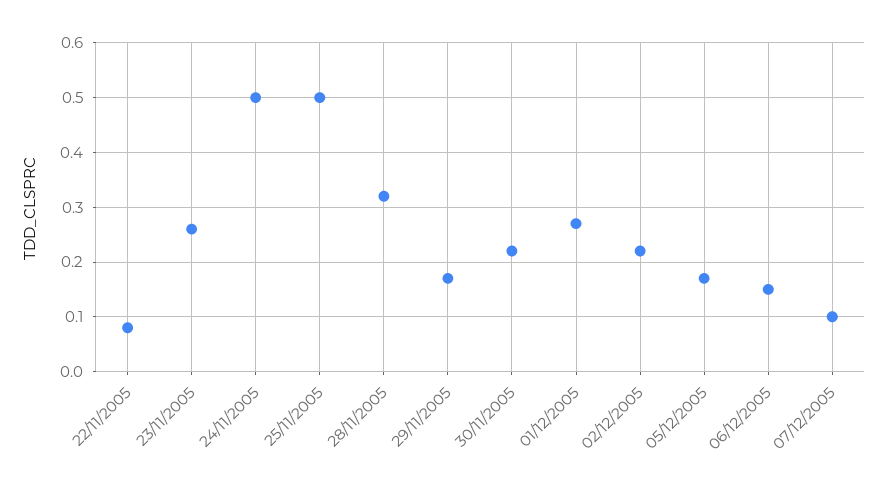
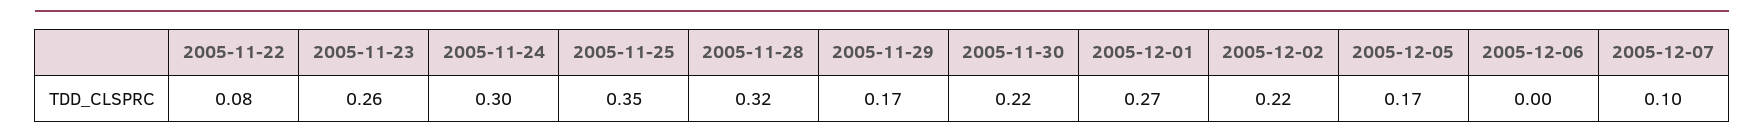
  {
    "22/11/2005": 0.08,
    "23/11/2005": 0.26,
-   "24/11/2005": 0.5,
+   "24/11/2005": 0.3,
-   "25/11/2005": 0.5,
+   "25/11/2005": 0.35,
    "28/11/2005": 0.32,
    "29/11/2005": 0.17,
    "30/11/2005": 0.22,
    "01/12/2005": 0.27,
    "02/12/2005": 0.22,
    "05/12/2005": 0.17,
-   "06/12/2005": 0.15,
+   "06/12/2005": 0,
    "07/12/2005": 0.1
  }

